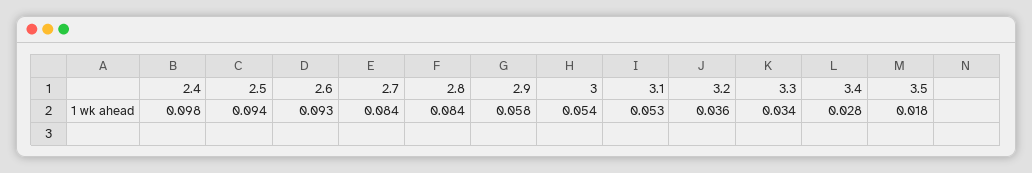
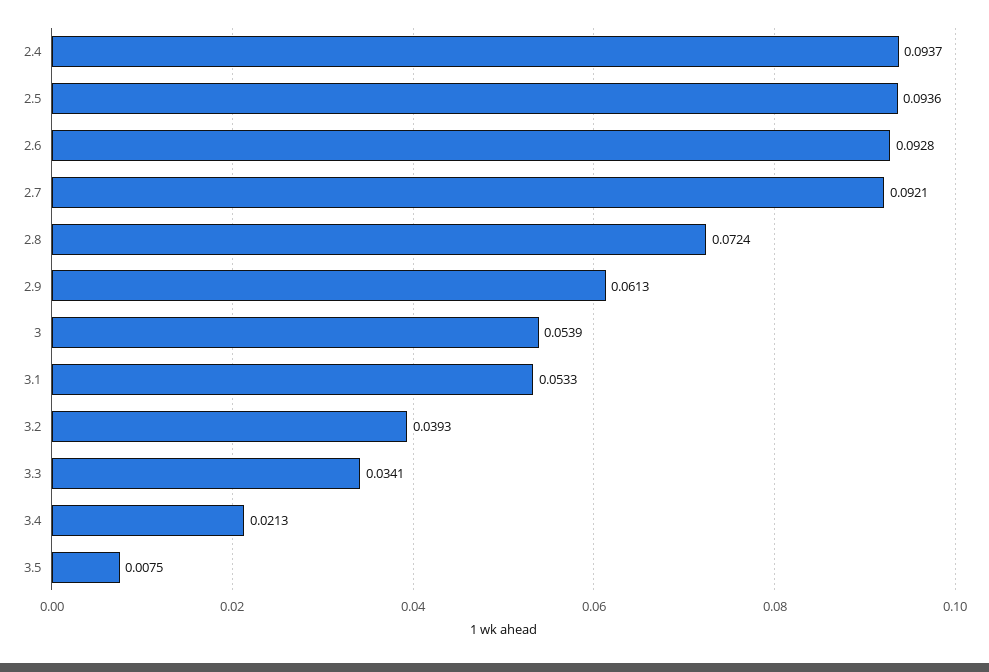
  {
-   "2.4": 0.098,
+   "2.4": 0.0937,
    "2.5": 0.0936,
    "2.6": 0.0928,
-   "2.7": 0.084,
+   "2.7": 0.0921,
-   "2.8": 0.084,
+   "2.8": 0.0724,
-   "2.9": 0.058,
+   "2.9": 0.0613,
    "3": 0.0539,
    "3.1": 0.0533,
-   "3.2": 0.036,
+   "3.2": 0.0393,
    "3.3": 0.0341,
-   "3.4": 0.028,
+   "3.4": 0.0213,
-   "3.5": 0.018
+   "3.5": 0.0075
  }

